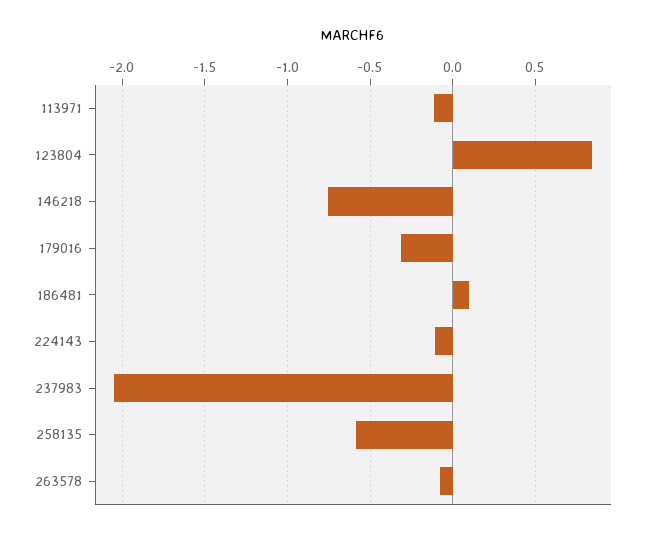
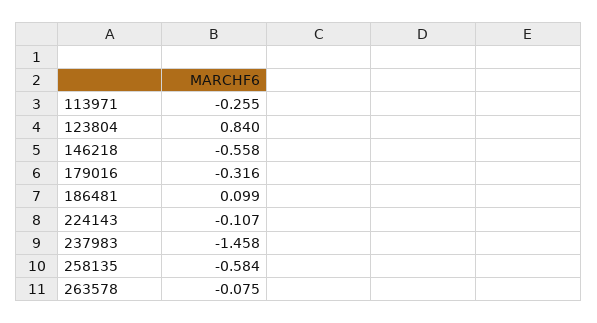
  {
-   "113971": -0.1,
+   "113971": -0.255,
    "123804": 0.84,
-   "146218": -0.75,
+   "146218": -0.558,
    "179016": -0.316,
    "186481": 0.099,
    "224143": -0.107,
-   "237983": -2.05,
+   "237983": -1.458,
    "258135": -0.584,
    "263578": -0.075
  }

